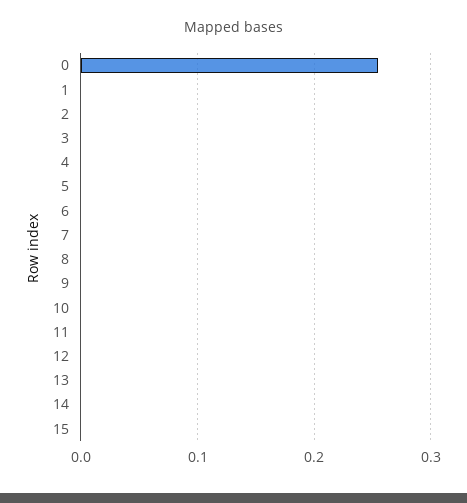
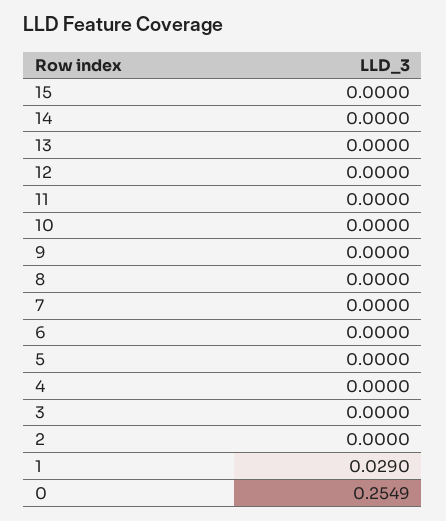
  {
    "0": 0.2549,
-   "1": 0,
+   "1": 0.029,
    "2": 0,
    "3": 0,
    "4": 0,
    "5": 0,
    "6": 0,
    "7": 0,
    "8": 0,
    "9": 0,
    "10": 0,
    "11": 0,
    "12": 0,
    "13": 0,
    "14": 0,
    "15": 0
  }

